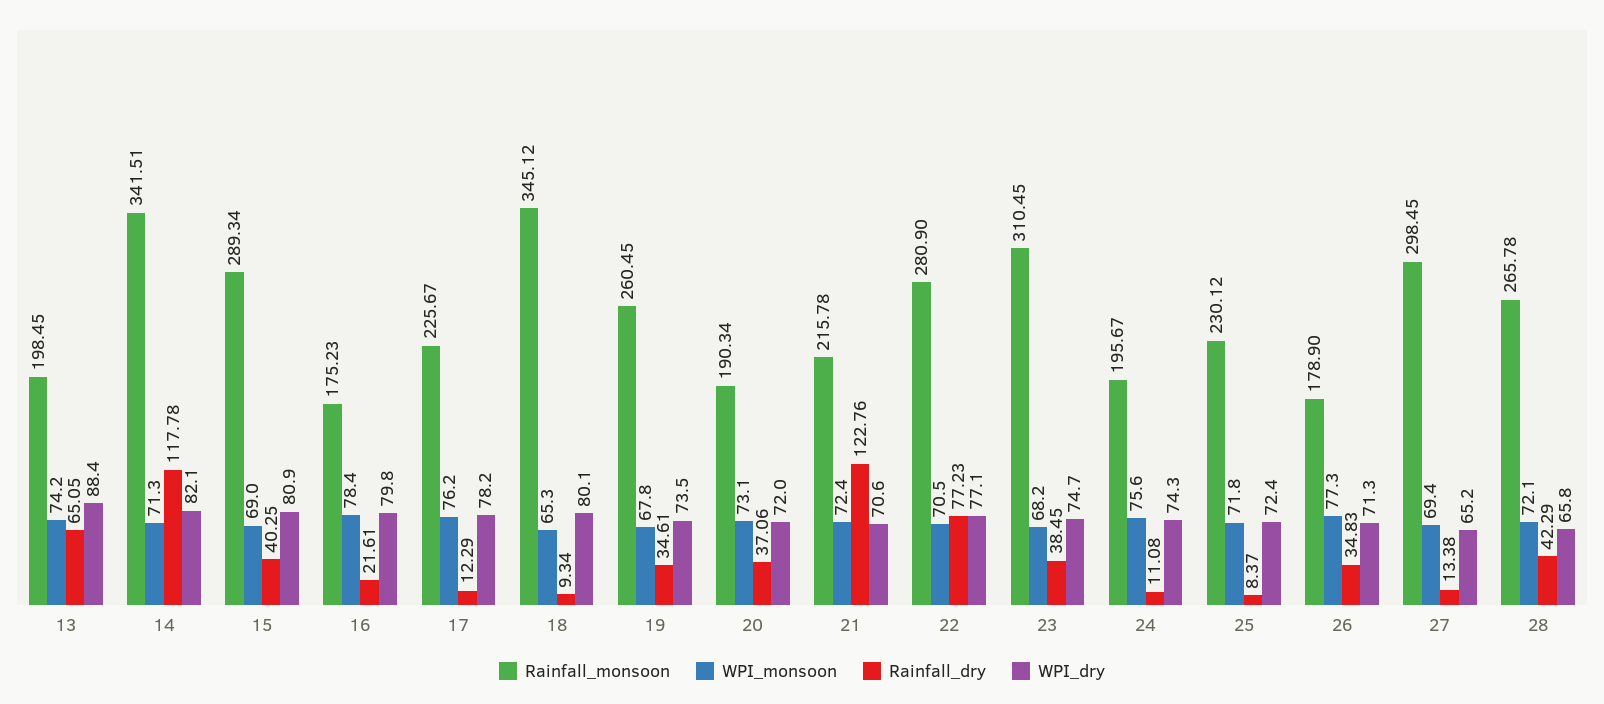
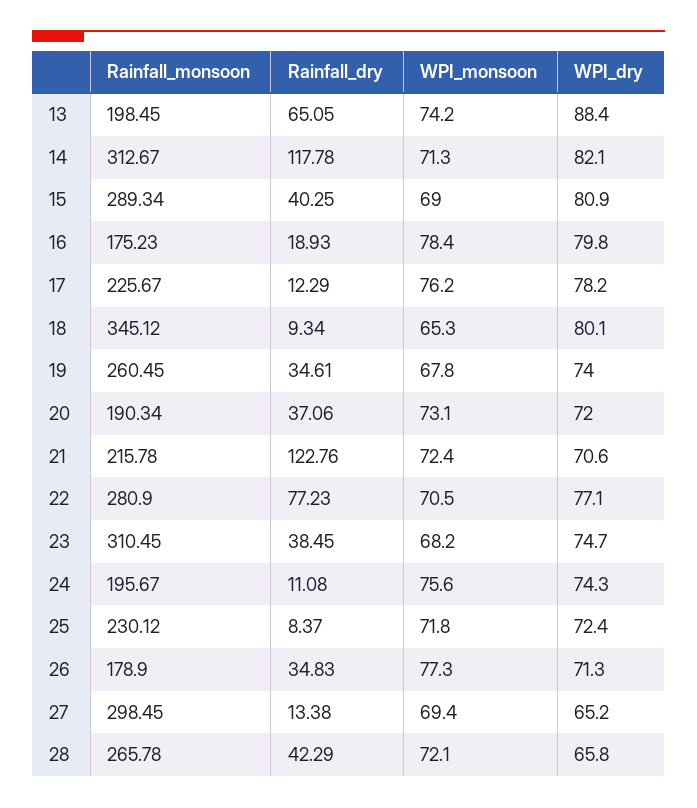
  {
    "Rainfall_monsoon": {
      "13": 198.45,
-     "14": 341.51,
+     "14": 312.67,
      "15": 289.34,
      "16": 175.23,
      "17": 225.67,
      "18": 345.12,
      "19": 260.45,
      "20": 190.34,
      "21": 215.78,
      "22": 280.9,
      "23": 310.45,
      "24": 195.67,
      "25": 230.12,
      "26": 178.9,
      "27": 298.45,
      "28": 265.78
    },
    "WPI_monsoon": {
      "13": 74.2,
      "14": 71.3,
      "15": 69,
      "16": 78.4,
      "17": 76.2,
      "18": 65.3,
      "19": 67.8,
      "20": 73.1,
      "21": 72.4,
      "22": 70.5,
      "23": 68.2,
      "24": 75.6,
      "25": 71.8,
      "26": 77.3,
      "27": 69.4,
      "28": 72.1
    },
    "Rainfall_dry": {
      "13": 65.05,
      "14": 117.78,
      "15": 40.25,
-     "16": 21.61,
+     "16": 18.93,
      "17": 12.29,
      "18": 9.34,
      "19": 34.61,
      "20": 37.06,
      "21": 122.76,
      "22": 77.23,
      "23": 38.45,
      "24": 11.08,
      "25": 8.37,
      "26": 34.83,
      "27": 13.38,
      "28": 42.29
    },
    "WPI_dry": {
      "13": 88.4,
      "14": 82.1,
      "15": 80.9,
      "16": 79.8,
      "17": 78.2,
      "18": 80.1,
-     "19": 73.5,
+     "19": 74,
      "20": 72,
      "21": 70.6,
      "22": 77.1,
      "23": 74.7,
      "24": 74.3,
      "25": 72.4,
      "26": 71.3,
      "27": 65.2,
      "28": 65.8
    }
  }

